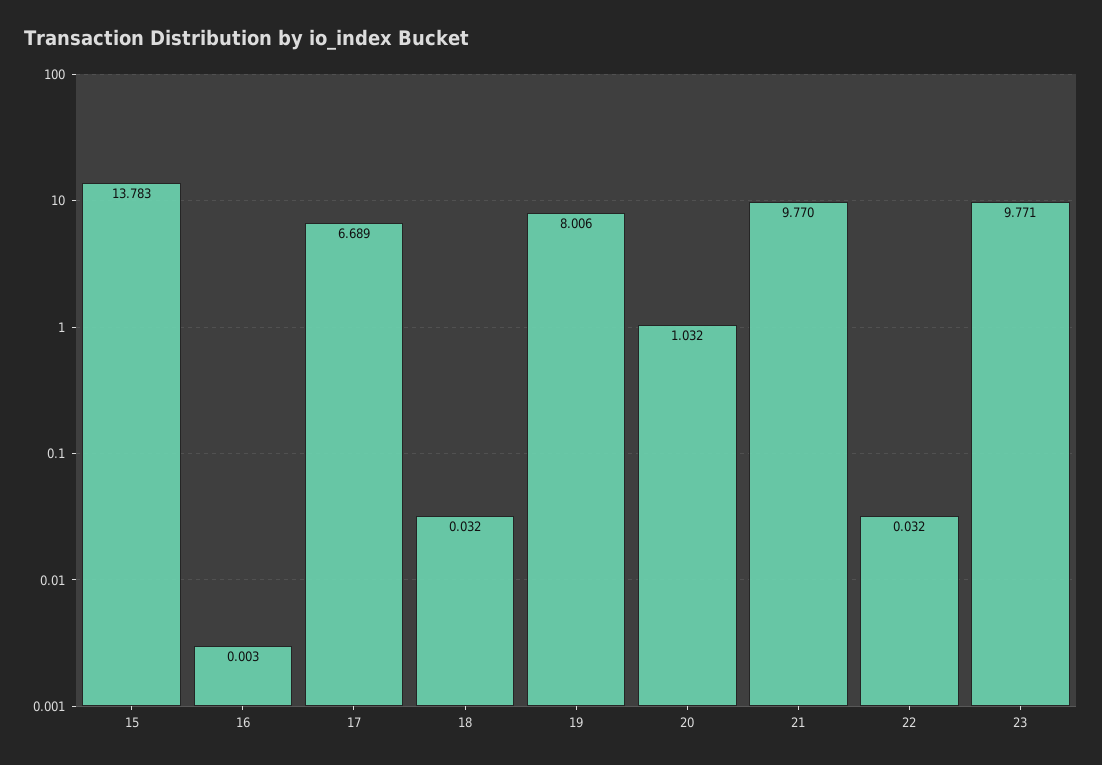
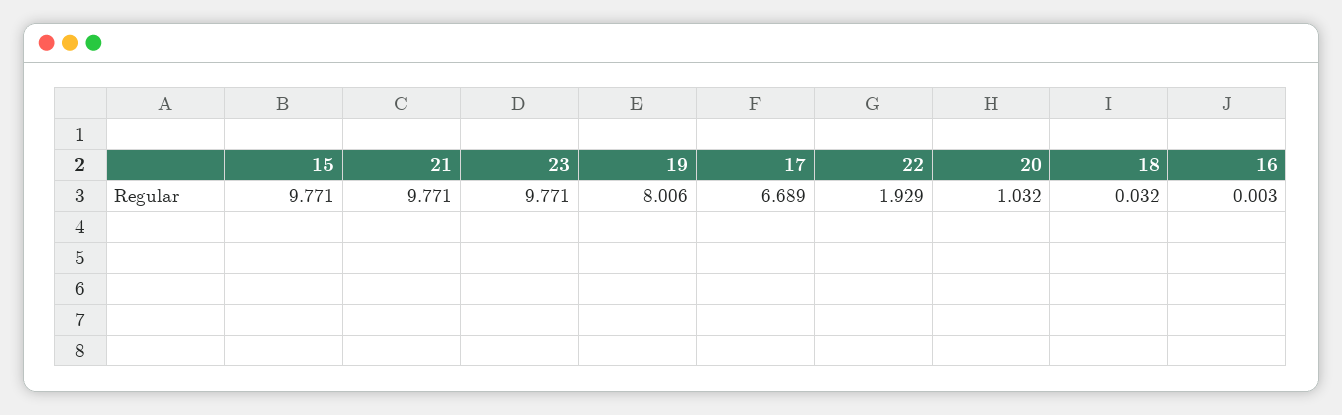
  {
-   "15": 13.783,
+   "15": 9.771,
    "16": 0.003,
    "17": 6.689,
    "18": 0.032,
    "19": 8.006,
    "20": 1.032,
-   "21": 9.77,
+   "21": 9.771,
-   "22": 0.032,
+   "22": 1.929,
    "23": 9.771
  }

